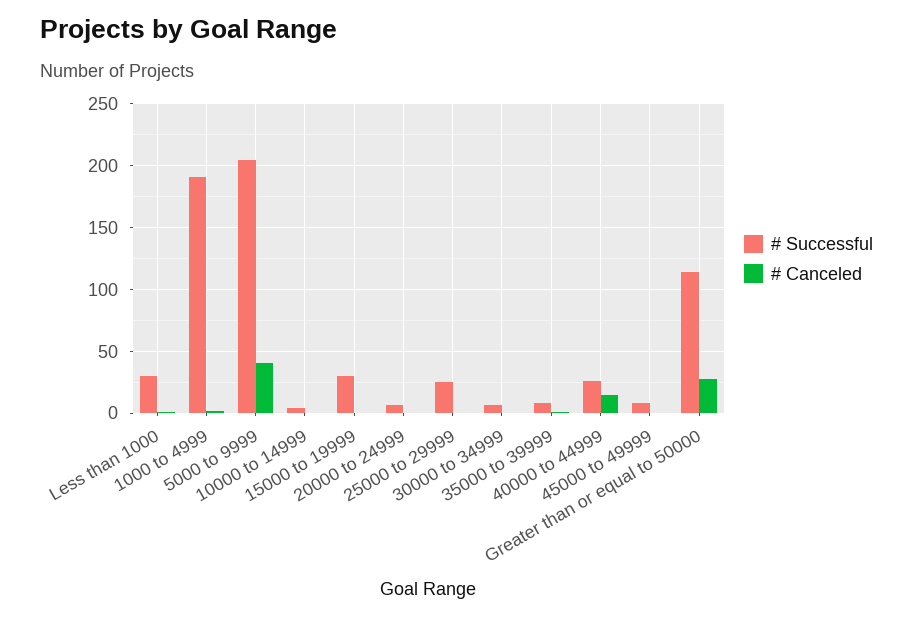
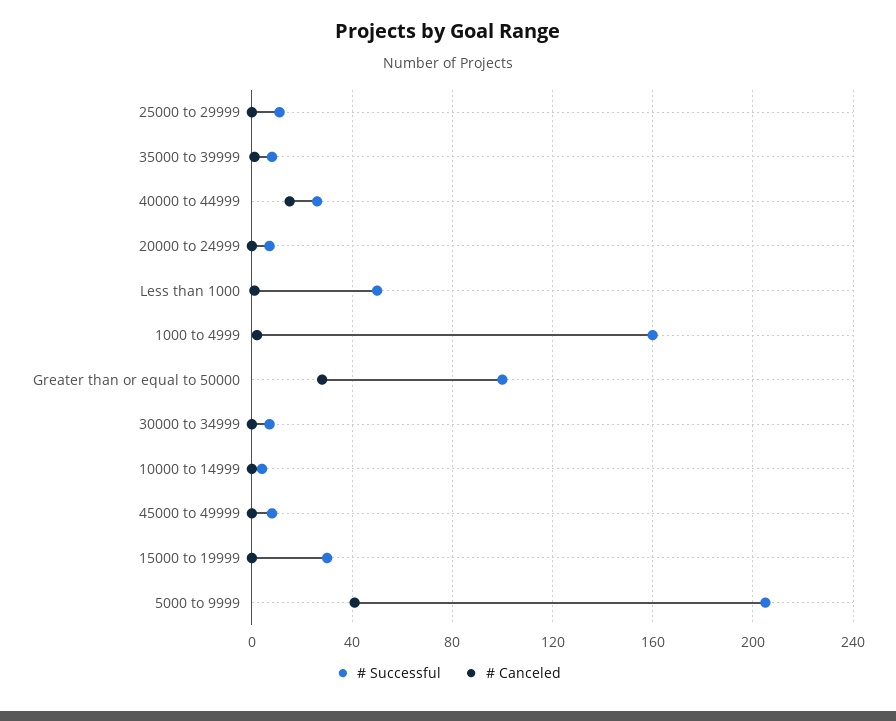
  {
    "# Successful": {
-     "Less than 1000": 30,
+     "Less than 1000": 50,
-     "1000 to 4999": 190,
+     "1000 to 4999": 160,
      "5000 to 9999": 205,
      "10000 to 14999": 5,
      "15000 to 19999": 30,
      "20000 to 24999": 5,
-     "25000 to 29999": 25,
+     "25000 to 29999": 10,
      "30000 to 34999": 5,
      "35000 to 39999": 10,
      "40000 to 44999": 25,
      "45000 to 49999": 10,
-     "Greater than or equal to 50000": 115
+     "Greater than or equal to 50000": 100
    },
    "# Canceled": {
      "Less than 1000": 0,
      "1000 to 4999": 0,
      "5000 to 9999": 40,
      "10000 to 14999": 0,
      "15000 to 19999": 0,
      "20000 to 24999": 0,
      "25000 to 29999": 0,
      "30000 to 34999": 0,
      "35000 to 39999": 0,
      "40000 to 44999": 15,
      "45000 to 49999": 0,
      "Greater than or equal to 50000": 30
    }
  }

